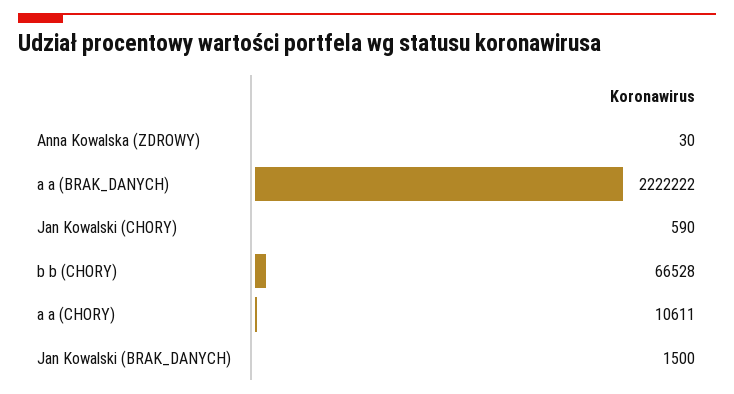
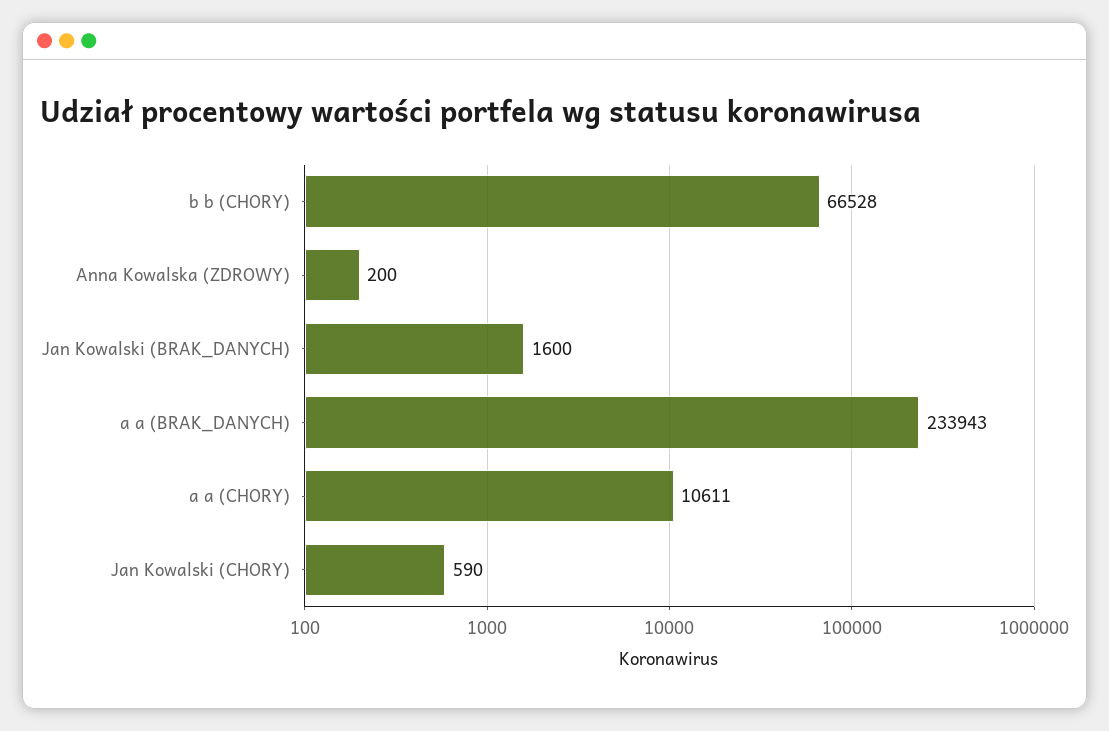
  {
-   "Anna Kowalska (ZDROWY)": 30,
+   "Anna Kowalska (ZDROWY)": 200,
-   "a a (BRAK_DANYCH)": 2222222,
+   "a a (BRAK_DANYCH)": 233943,
    "Jan Kowalski (CHORY)": 590,
    "b b (CHORY)": 66528,
    "a a (CHORY)": 10611,
-   "Jan Kowalski (BRAK_DANYCH)": 1500
+   "Jan Kowalski (BRAK_DANYCH)": 1600
  }

